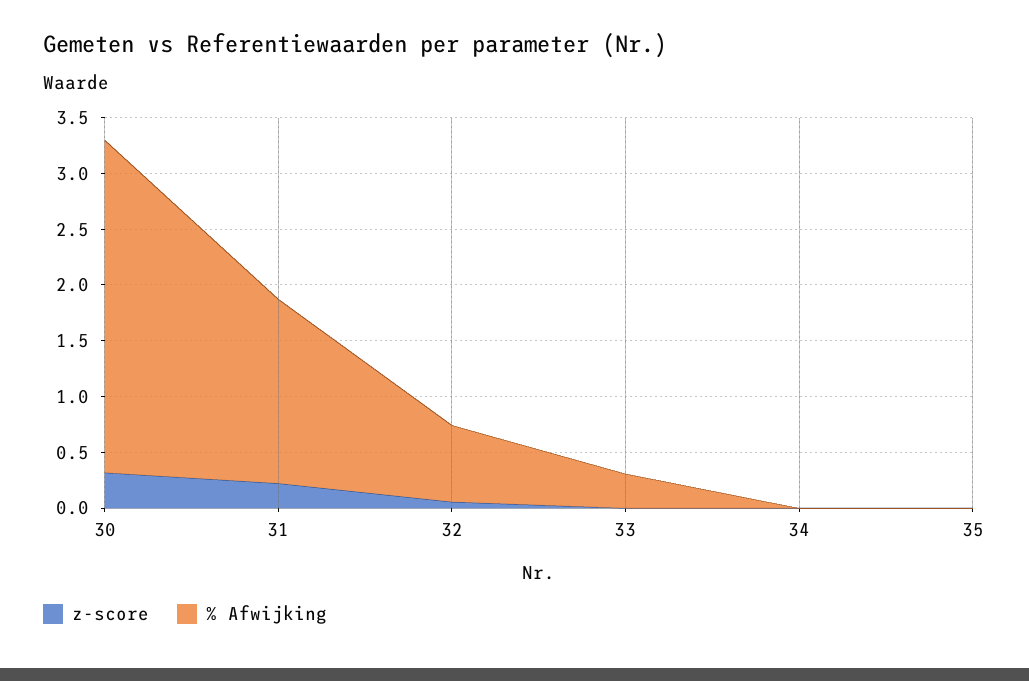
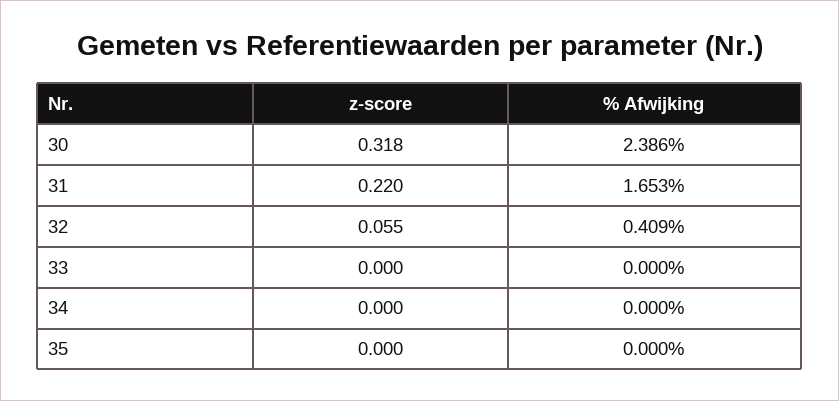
  {
    "z-score": {
      "30": 0.318,
      "31": 0.22,
      "32": 0.055,
      "33": 0,
      "34": 0,
      "35": 0
    },
    "% Afwijking": {
-     "30": 3,
+     "30": 2.386,
      "31": 1.653,
-     "32": 0.7,
+     "32": 0.409,
-     "33": 0.3,
+     "33": 0,
      "34": 0,
      "35": 0
    }
  }

